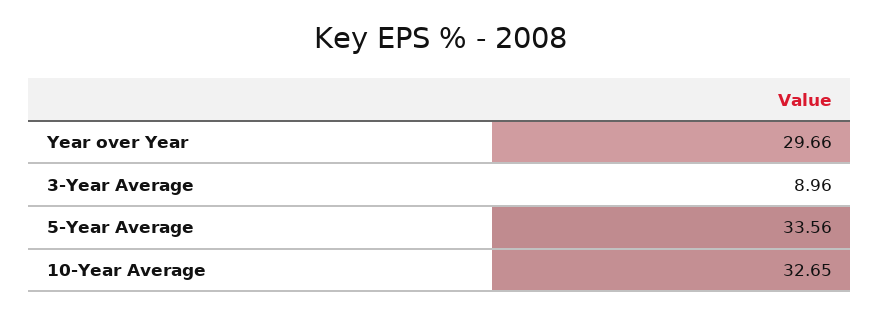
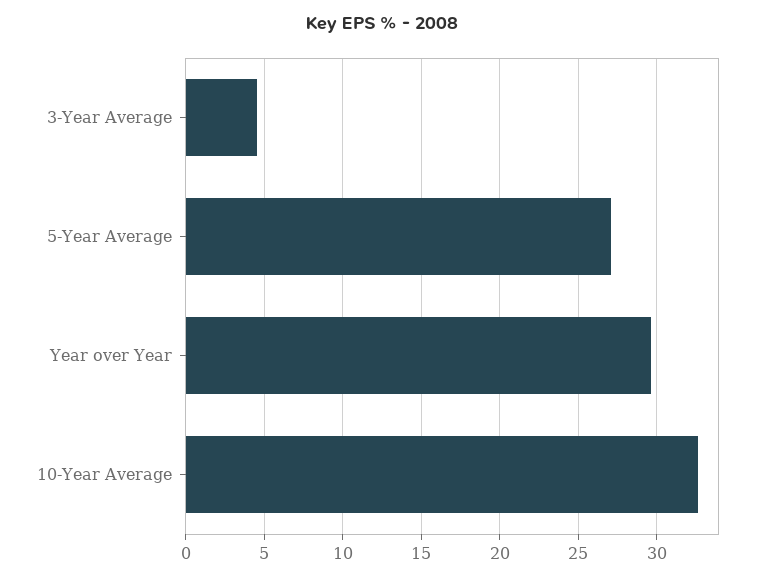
  {
    "Year over Year": 29.66,
-   "3-Year Average": 8.96,
+   "3-Year Average": 4.5,
-   "5-Year Average": 33.56,
+   "5-Year Average": 27,
    "10-Year Average": 32.65
  }

